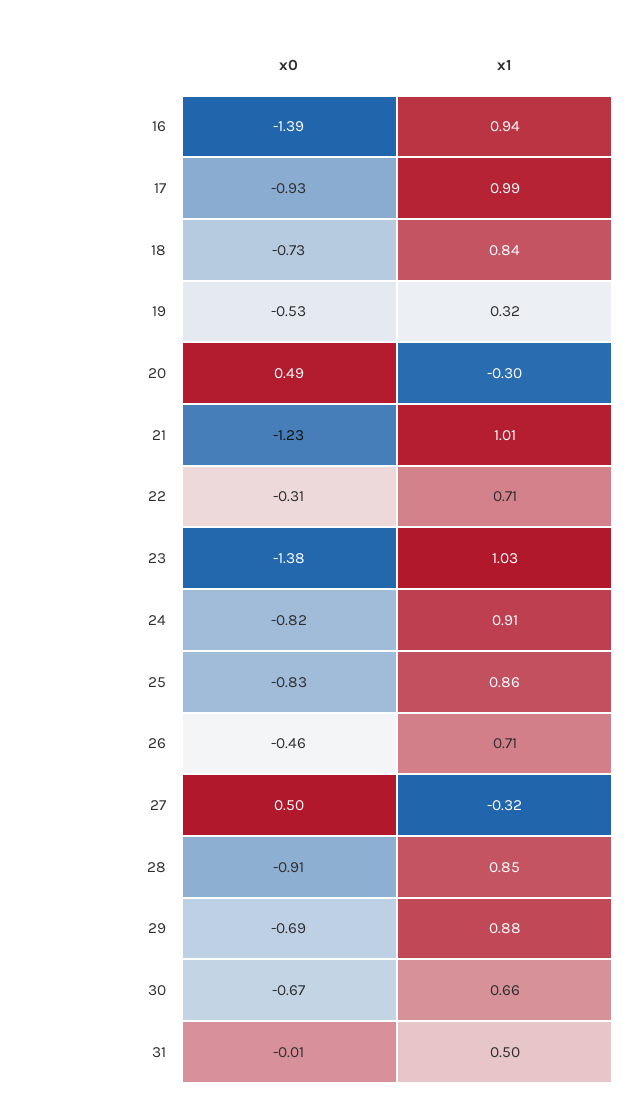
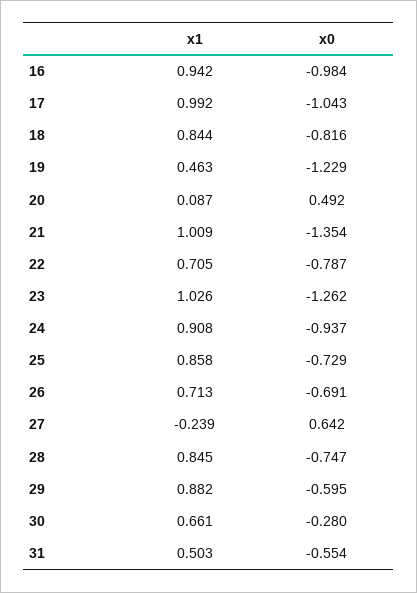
  {
    "x0": {
-     "16": -1.39,
+     "16": -0.984,
-     "17": -0.93,
+     "17": -1.043,
-     "18": -0.73,
+     "18": -0.816,
-     "19": -0.53,
+     "19": -1.229,
      "20": 0.492,
-     "21": -1.23,
+     "21": -1.354,
-     "22": -0.31,
+     "22": -0.787,
-     "23": -1.38,
+     "23": -1.262,
-     "24": -0.82,
+     "24": -0.937,
-     "25": -0.83,
+     "25": -0.729,
-     "26": -0.46,
+     "26": -0.691,
-     "27": 0.5,
+     "27": 0.642,
-     "28": -0.91,
+     "28": -0.747,
-     "29": -0.69,
+     "29": -0.595,
-     "30": -0.67,
+     "30": -0.28,
-     "31": -0.01
+     "31": -0.554
    },
    "x1": {
      "16": 0.942,
      "17": 0.992,
      "18": 0.844,
-     "19": 0.32,
+     "19": 0.463,
-     "20": -0.3,
+     "20": 0.087,
      "21": 1.009,
      "22": 0.705,
      "23": 1.026,
      "24": 0.908,
      "25": 0.858,
      "26": 0.713,
-     "27": -0.32,
+     "27": -0.239,
      "28": 0.845,
      "29": 0.882,
      "30": 0.661,
      "31": 0.503
    }
  }

